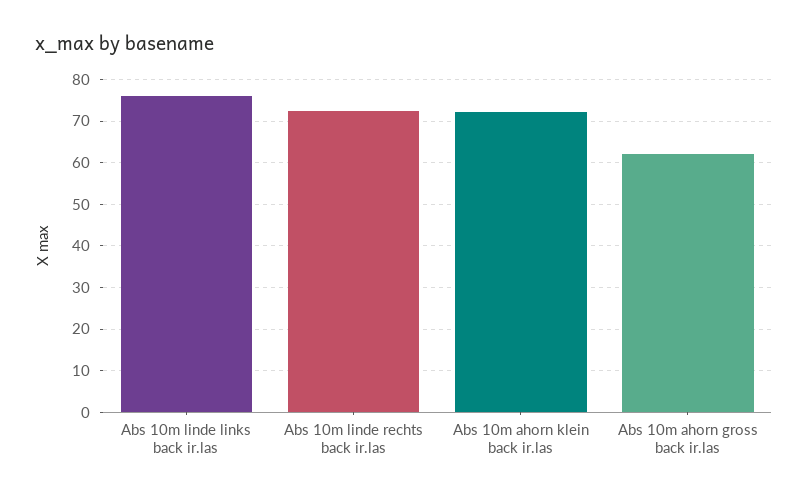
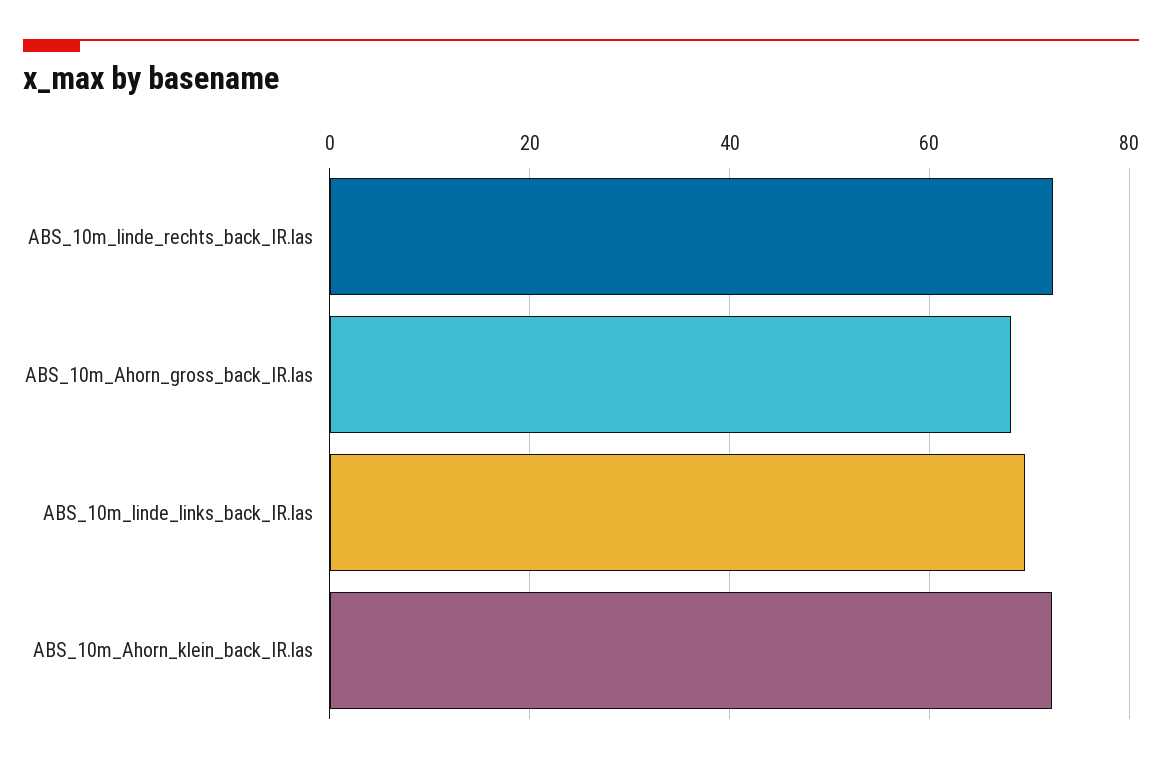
  {
-   "Abs 10m linde links back ir.las": 76,
+   "Abs 10m linde links back ir.las": 70,
    "Abs 10m linde rechts back ir.las": 72,
    "Abs 10m ahorn klein back ir.las": 72,
-   "Abs 10m ahorn gross back ir.las": 62
+   "Abs 10m ahorn gross back ir.las": 68
  }

